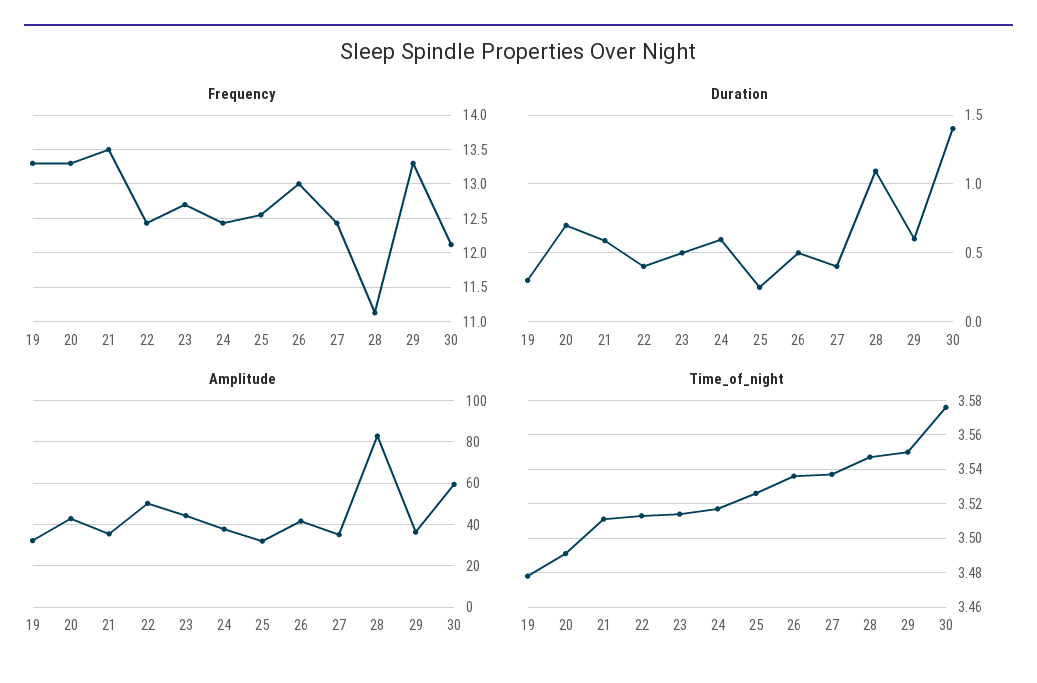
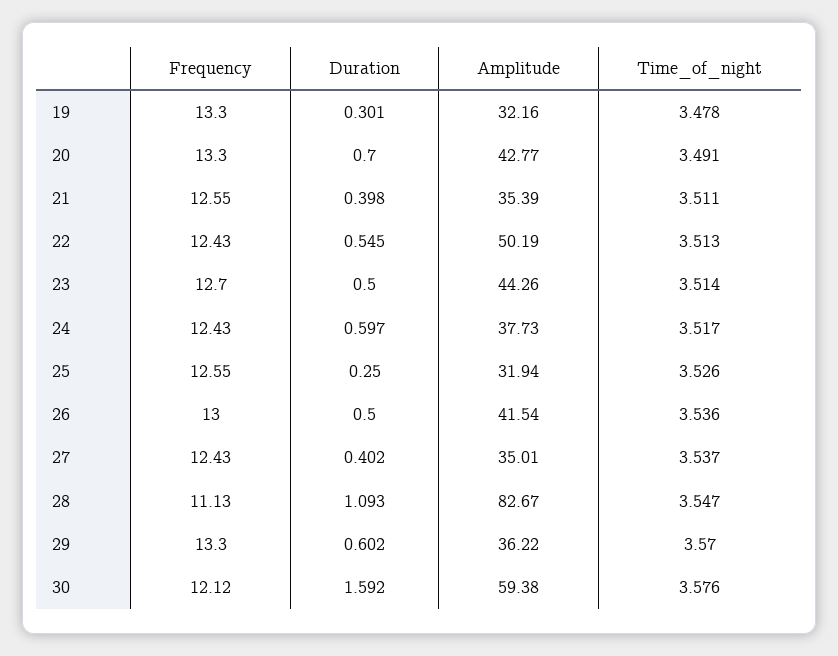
  {
    "Frequency": {
      "19": 13.3,
      "20": 13.3,
-     "21": 13.5,
+     "21": 12.55,
      "22": 12.43,
      "23": 12.7,
      "24": 12.43,
      "25": 12.55,
      "26": 13,
      "27": 12.43,
      "28": 11.13,
      "29": 13.3,
      "30": 12.12
    },
    "Duration": {
      "19": 0.301,
      "20": 0.7,
-     "21": 0.6,
+     "21": 0.398,
-     "22": 0.4,
+     "22": 0.545,
      "23": 0.5,
      "24": 0.597,
      "25": 0.25,
      "26": 0.5,
      "27": 0.402,
      "28": 1.093,
      "29": 0.602,
-     "30": 1.4
+     "30": 1.592
    },
    "Amplitude": {
      "19": 32.16,
      "20": 42.77,
      "21": 35.39,
      "22": 50.19,
      "23": 44.26,
      "24": 37.73,
      "25": 31.94,
      "26": 41.54,
      "27": 35.01,
      "28": 82.67,
      "29": 36.22,
      "30": 59.38
    },
    "Time_of_night": {
      "19": 3.478,
      "20": 3.491,
      "21": 3.511,
      "22": 3.513,
      "23": 3.514,
      "24": 3.517,
      "25": 3.526,
      "26": 3.536,
      "27": 3.537,
      "28": 3.547,
-     "29": 3.55,
+     "29": 3.57,
      "30": 3.576
    }
  }

